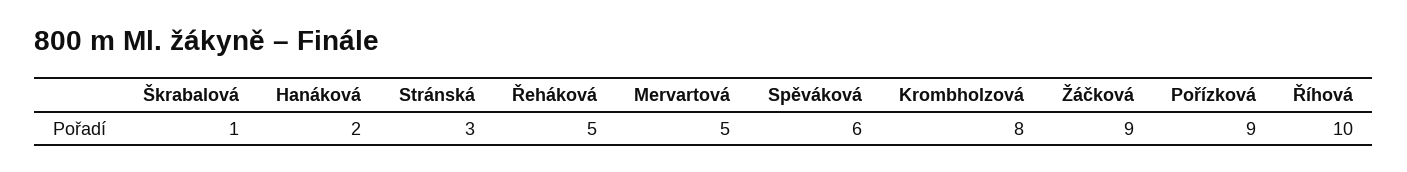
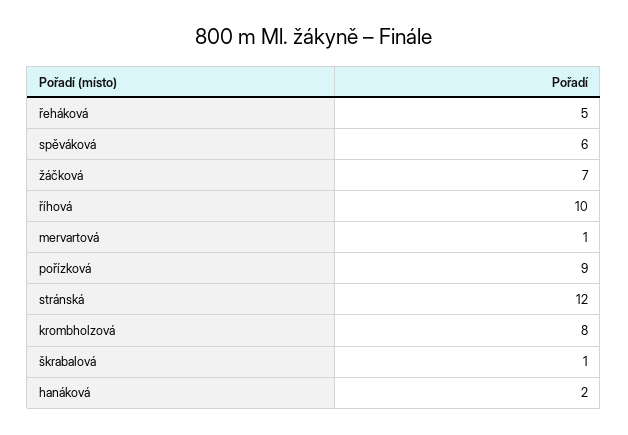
  {
    "Škrabalová": 1,
    "Hanáková": 2,
-   "Stránská": 3,
+   "Stránská": 12,
    "Řeháková": 5,
-   "Mervartová": 5,
+   "Mervartová": 1,
    "Spěváková": 6,
    "Krombholzová": 8,
-   "Žáčková": 9,
+   "Žáčková": 7,
    "Pořízková": 9,
    "Říhová": 10
  }

